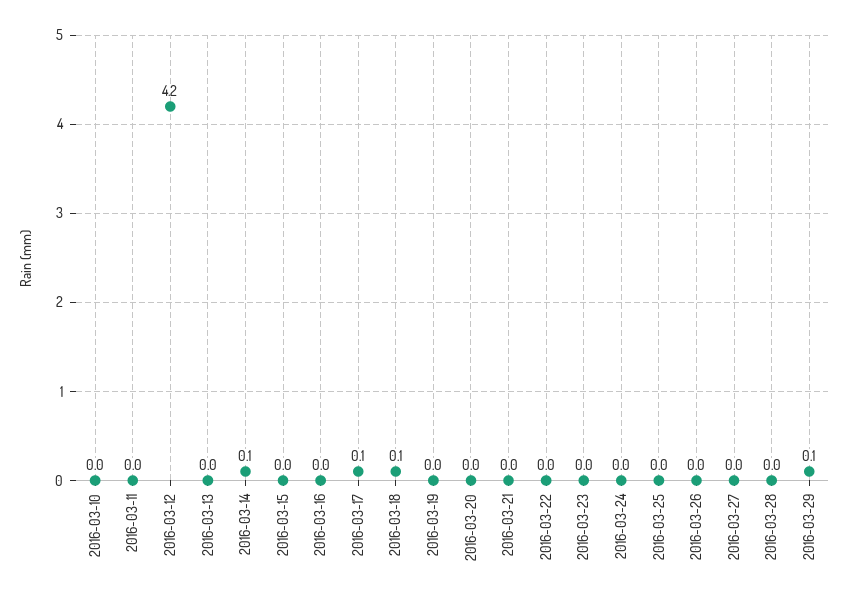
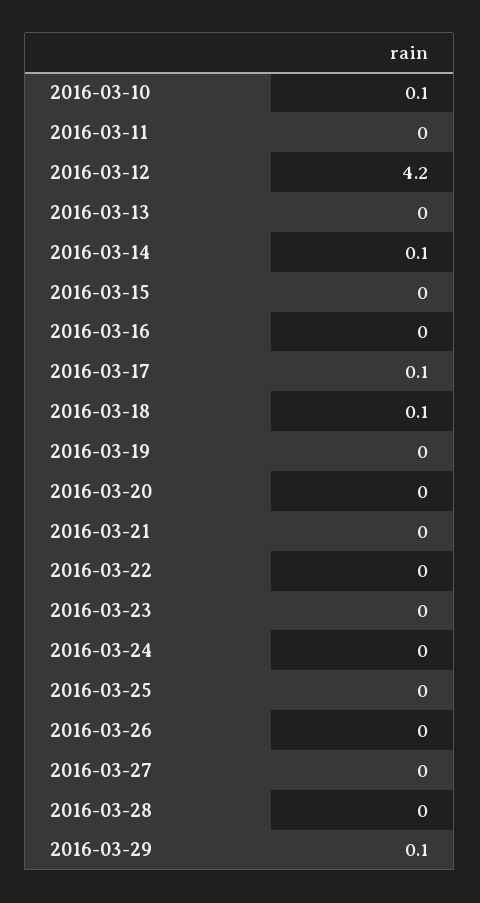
  {
-   "2016-03-10": 0,
+   "2016-03-10": 0.1,
    "2016-03-11": 0,
    "2016-03-12": 4.2,
    "2016-03-13": 0,
    "2016-03-14": 0.1,
    "2016-03-15": 0,
    "2016-03-16": 0,
    "2016-03-17": 0.1,
    "2016-03-18": 0.1,
    "2016-03-19": 0,
    "2016-03-20": 0,
    "2016-03-21": 0,
    "2016-03-22": 0,
    "2016-03-23": 0,
    "2016-03-24": 0,
    "2016-03-25": 0,
    "2016-03-26": 0,
    "2016-03-27": 0,
    "2016-03-28": 0,
    "2016-03-29": 0.1
  }

